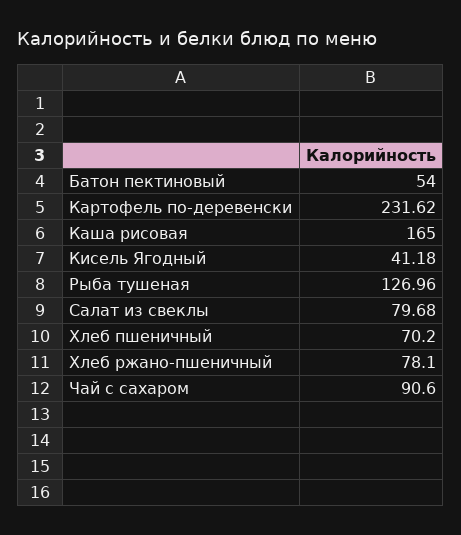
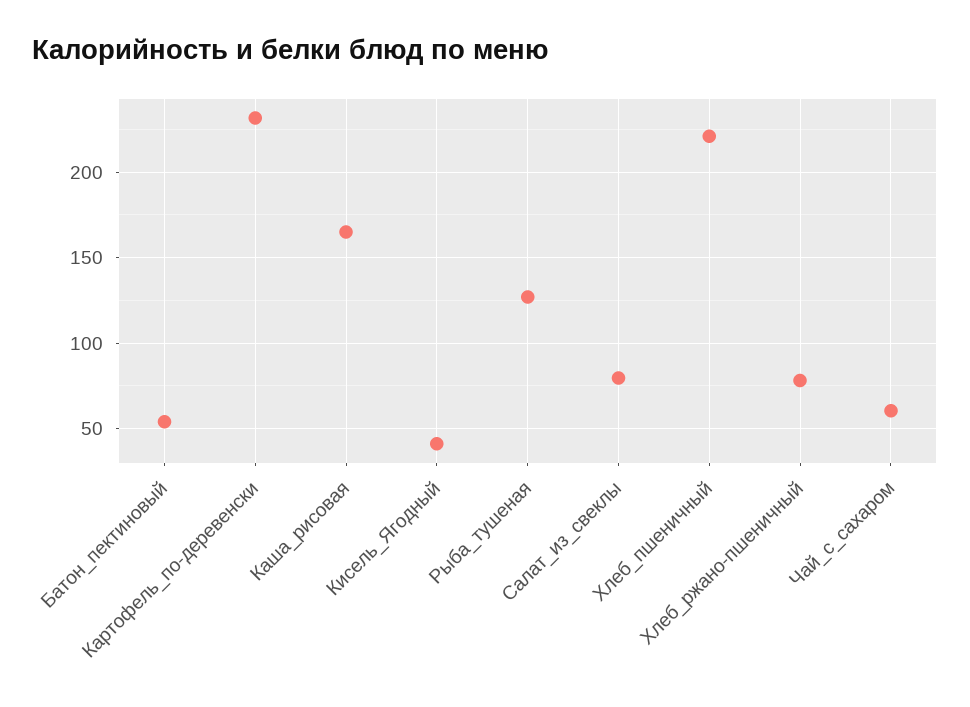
  {
    "Батон пектиновый": 54,
    "Картофель по-деревенски": 231.62,
    "Каша рисовая": 165,
    "Кисель Ягодный": 41.18,
    "Рыба тушеная": 126.96,
    "Салат из свеклы": 79.68,
-   "Хлеб пшеничный": 70.2,
+   "Хлеб пшеничный": 220,
    "Хлеб ржано-пшеничный": 78.1,
-   "Чай с сахаром": 90.6
+   "Чай с сахаром": 60
  }

